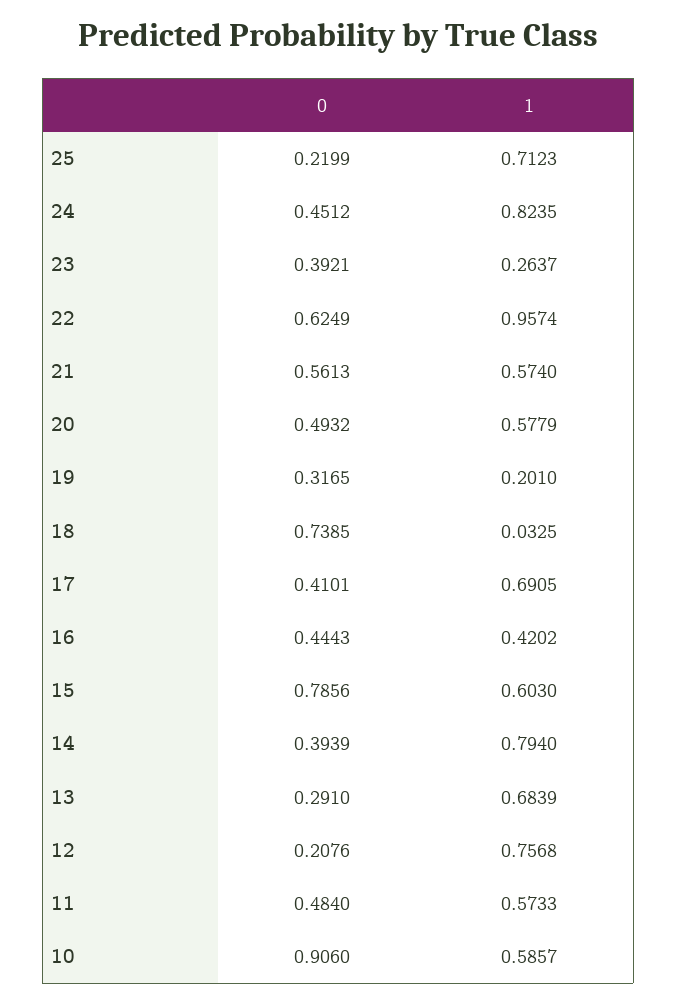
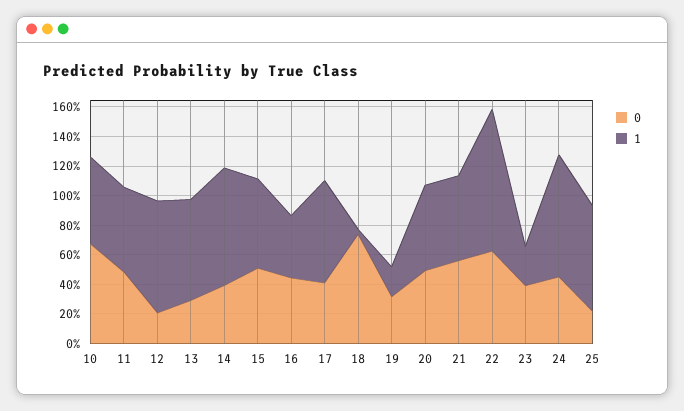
  {
    "0": {
      "25": 0.2199,
      "24": 0.4512,
      "23": 0.3921,
      "22": 0.6249,
      "21": 0.5613,
      "20": 0.4932,
      "19": 0.3165,
      "18": 0.7385,
      "17": 0.4101,
      "16": 0.4443,
-     "15": 0.7856,
+     "15": 0.5,
      "14": 0.3939,
      "13": 0.291,
      "12": 0.2076,
      "11": 0.484,
-     "10": 0.906
+     "10": 0.7
    },
    "1": {
      "25": 0.7123,
      "24": 0.8235,
      "23": 0.2637,
      "22": 0.9574,
      "21": 0.574,
      "20": 0.5779,
      "19": 0.201,
      "18": 0.0325,
      "17": 0.6905,
      "16": 0.4202,
      "15": 0.603,
      "14": 0.794,
      "13": 0.6839,
      "12": 0.7568,
      "11": 0.5733,
      "10": 0.5857
    }
  }

